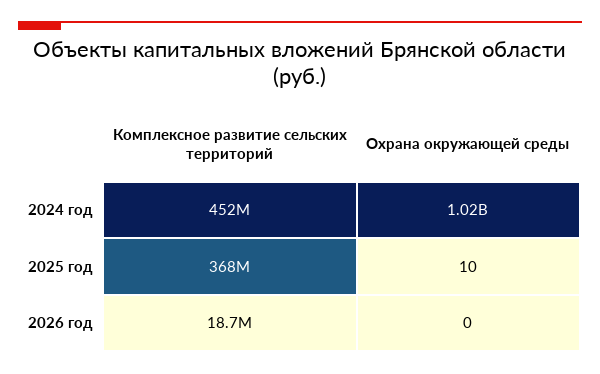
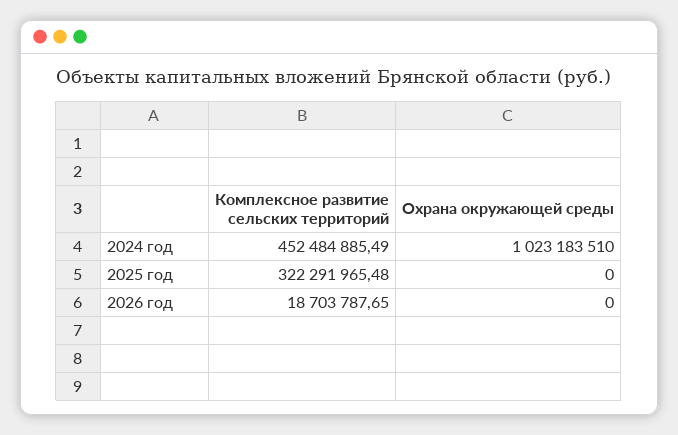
  {
    "Комплексное развитие сельских территорий": {
      "2024 год": 452484885.49,
-     "2025 год": 368000000,
+     "2025 год": 322291965.48,
      "2026 год": 18703787.65
    },
    "Охрана окружающей среды": {
      "2024 год": 1023183510,
-     "2025 год": 10,
+     "2025 год": 0,
      "2026 год": 0
    }
  }

